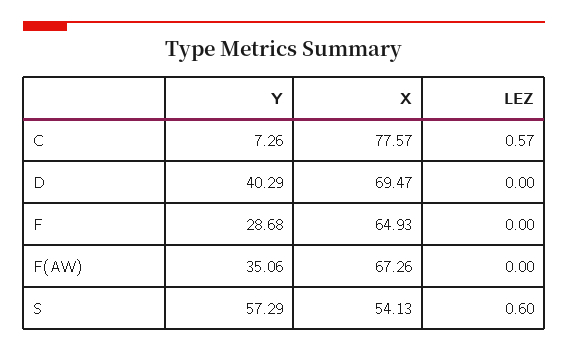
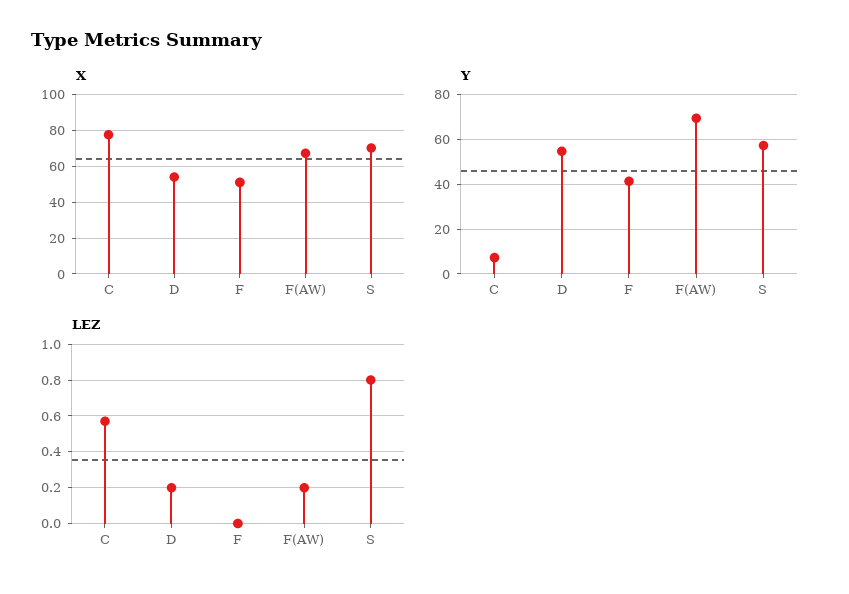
  {
    "Y": {
      "C": 7.26,
-     "D": 40.29,
+     "D": 55,
-     "F": 28.68,
+     "F": 40,
-     "F(AW)": 35.06,
+     "F(AW)": 70,
      "S": 57.29
    },
    "X": {
      "C": 77.57,
-     "D": 69.47,
+     "D": 55,
-     "F": 64.93,
+     "F": 50,
      "F(AW)": 67.26,
-     "S": 54.13
+     "S": 70
    },
    "LEZ": {
      "C": 0.57,
-     "D": 0,
+     "D": 0.2,
      "F": 0,
-     "F(AW)": 0,
+     "F(AW)": 0.2,
-     "S": 0.6
+     "S": 0.8
    }
  }

